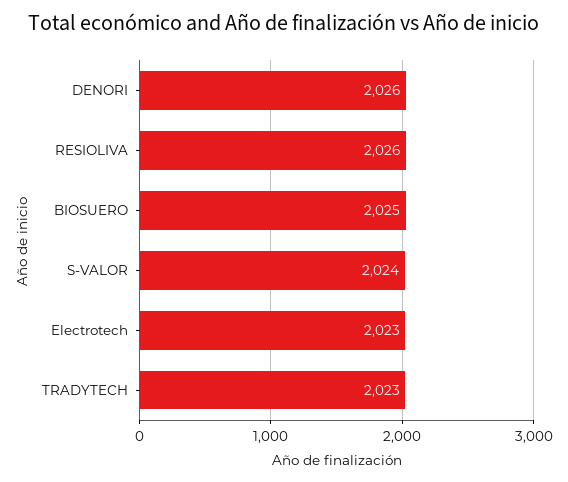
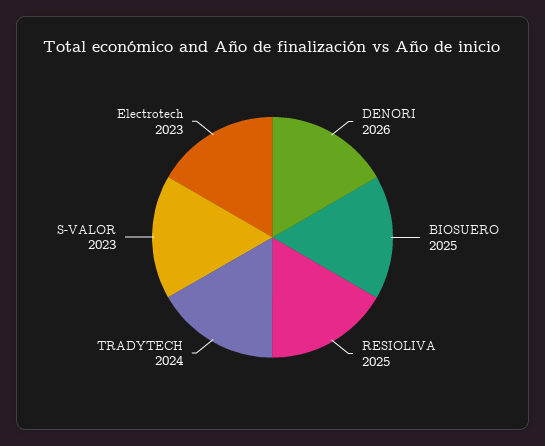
  {
    "DENORI": 2026,
-   "RESIOLIVA": 2026,
+   "RESIOLIVA": 2025,
    "BIOSUERO": 2025,
-   "S-VALOR": 2024,
+   "S-VALOR": 2023,
    "Electrotech": 2023,
-   "TRADYTECH": 2023
+   "TRADYTECH": 2024
  }

